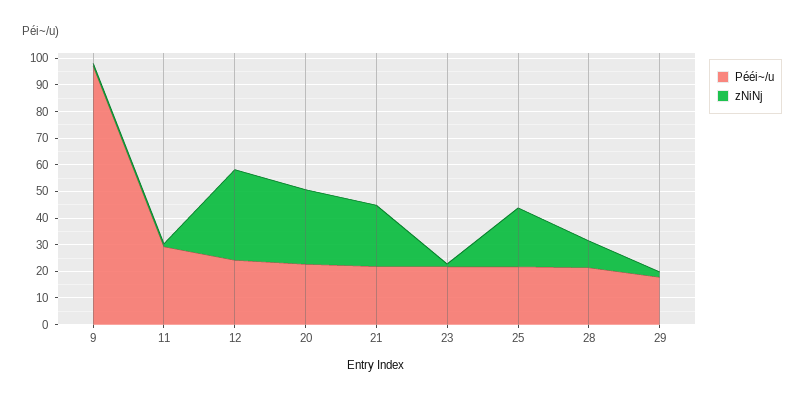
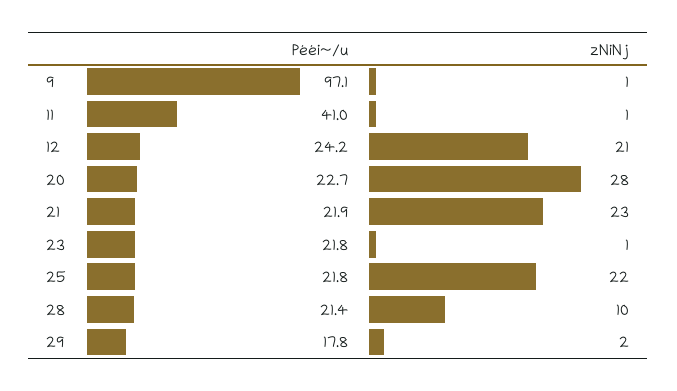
  {
    "Pééi~/u": {
      "9": 97.1,
-     "11": 30,
+     "11": 41,
      "12": 24.2,
      "20": 22.7,
      "21": 21.9,
      "23": 21.8,
      "25": 21.8,
      "28": 21.4,
      "29": 17.8
    },
    "zNiNj": {
      "9": 1,
      "11": 1,
-     "12": 35,
+     "12": 21,
      "20": 28,
      "21": 23,
      "23": 1,
      "25": 22,
      "28": 10,
      "29": 2
    }
  }

